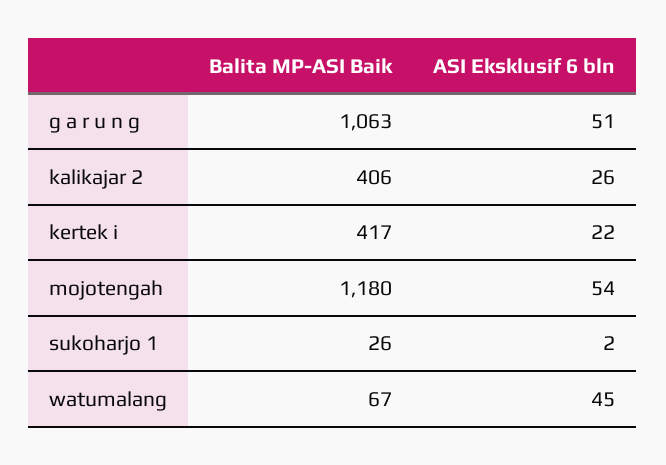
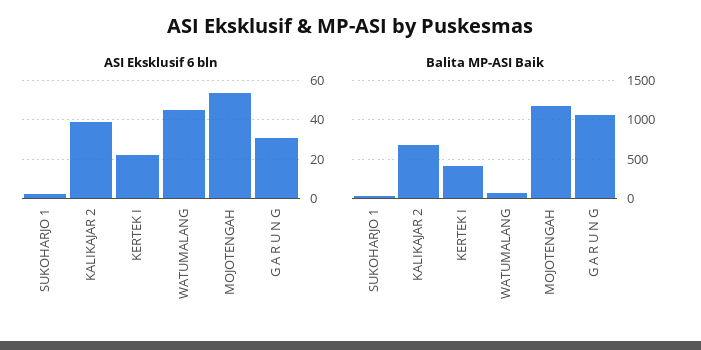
  {
    "Balita MP-ASI Baik": {
      "g a r u n g": 1063,
-     "kalikajar 2": 406,
+     "kalikajar 2": 700,
      "kertek i": 417,
      "mojotengah": 1180,
      "sukoharjo 1": 26,
      "watumalang": 67
    },
    "ASI Eksklusif 6 bln": {
-     "g a r u n g": 51,
+     "g a r u n g": 30,
-     "kalikajar 2": 26,
+     "kalikajar 2": 40,
      "kertek i": 22,
      "mojotengah": 54,
      "sukoharjo 1": 2,
      "watumalang": 45
    }
  }

